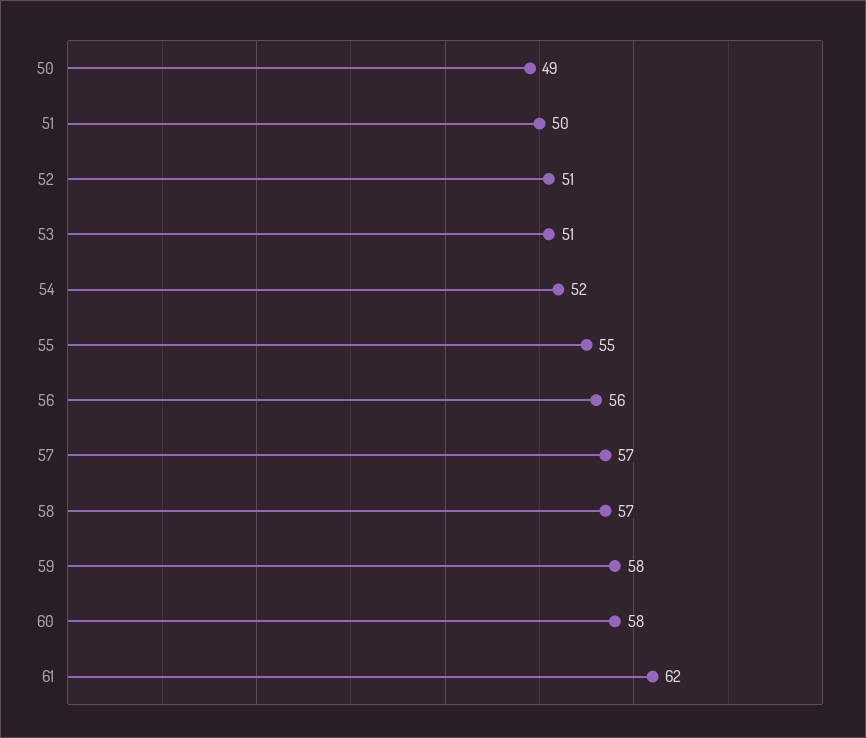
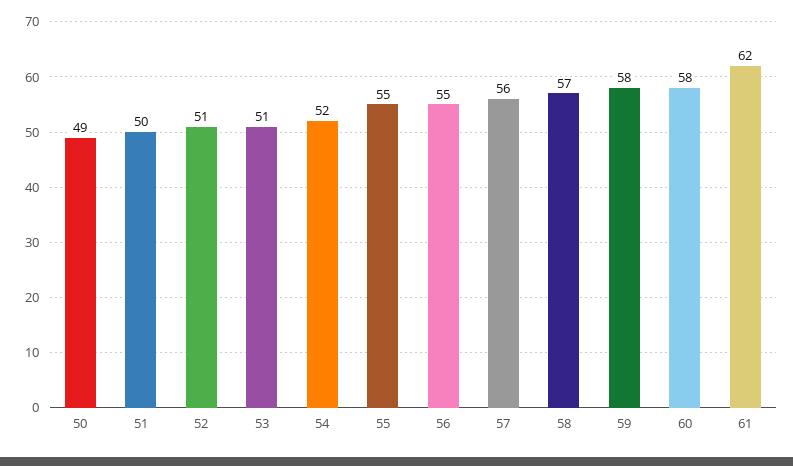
  {
    "50": 49,
    "51": 50,
    "52": 51,
    "53": 51,
    "54": 52,
    "55": 55,
-   "56": 56,
+   "56": 55,
-   "57": 57,
+   "57": 56,
    "58": 57,
    "59": 58,
    "60": 58,
    "61": 62
  }

